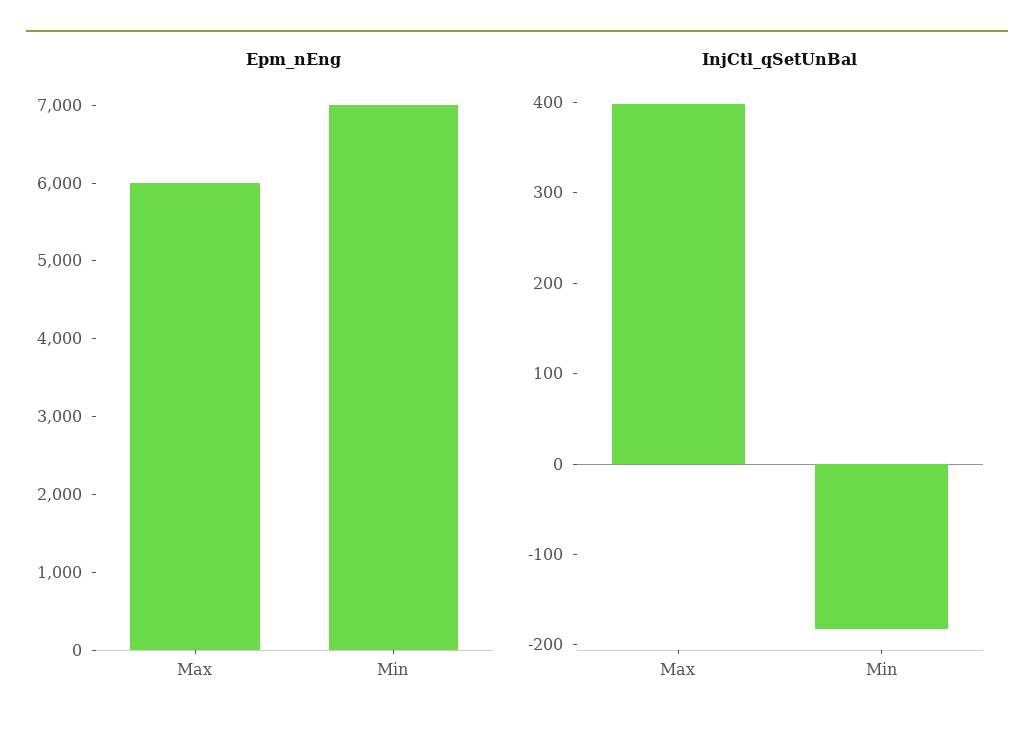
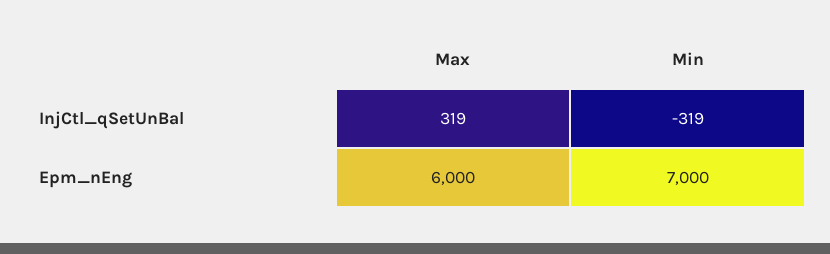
  {
    "Epm_nEng": {
      "Max": 6000,
      "Min": 7000
    },
    "InjCtl_qSetUnBal": {
-     "Max": 400,
+     "Max": 319,
-     "Min": -180
+     "Min": -319
    }
  }

